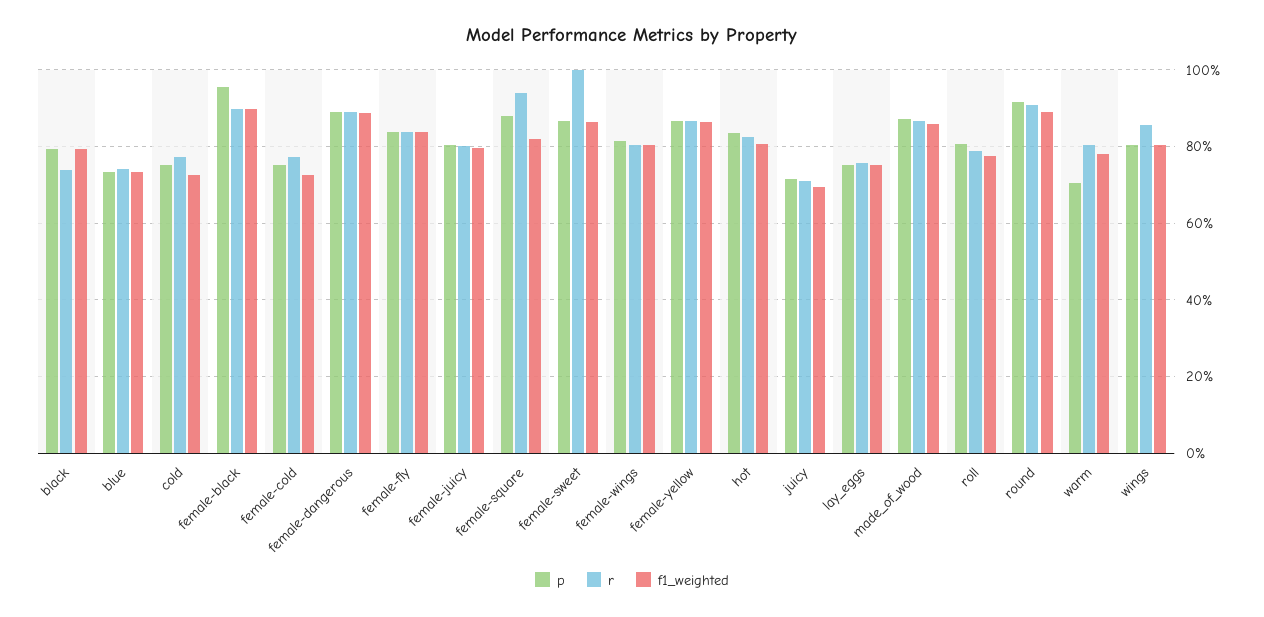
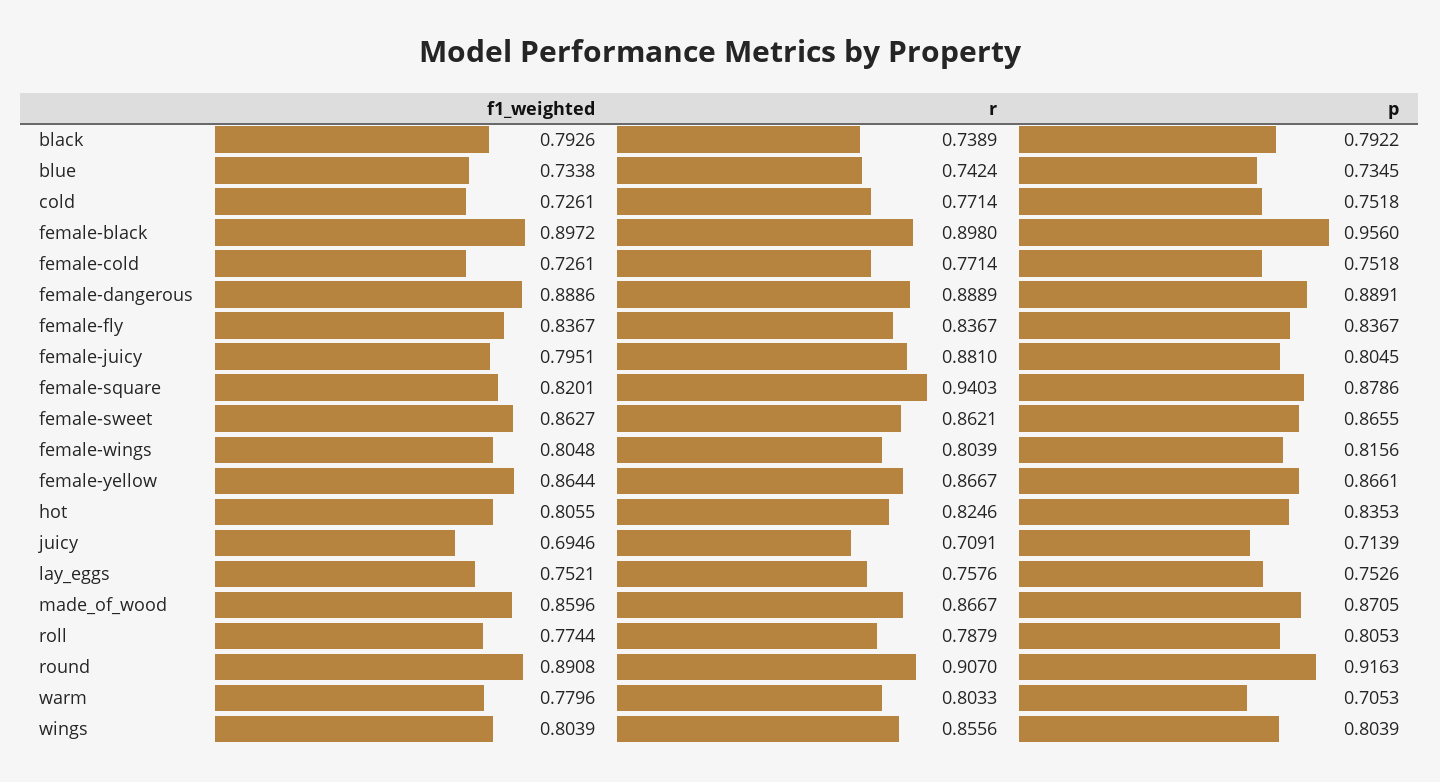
  {
    "p": {
      "black": 0.7922,
      "blue": 0.7345,
      "cold": 0.7518,
      "female-black": 0.956,
      "female-cold": 0.7518,
      "female-dangerous": 0.8891,
      "female-fly": 0.8367,
      "female-juicy": 0.8045,
      "female-square": 0.8786,
      "female-sweet": 0.8655,
      "female-wings": 0.8156,
      "female-yellow": 0.8661,
      "hot": 0.8353,
      "juicy": 0.7139,
      "lay_eggs": 0.7526,
      "made_of_wood": 0.8705,
      "roll": 0.8053,
      "round": 0.9163,
      "warm": 0.7053,
      "wings": 0.8039
    },
    "r": {
      "black": 0.7389,
      "blue": 0.7424,
      "cold": 0.7714,
      "female-black": 0.898,
      "female-cold": 0.7714,
      "female-dangerous": 0.8889,
      "female-fly": 0.8367,
-     "female-juicy": 0.8,
+     "female-juicy": 0.881,
      "female-square": 0.9403,
-     "female-sweet": 1,
+     "female-sweet": 0.8621,
      "female-wings": 0.8039,
      "female-yellow": 0.8667,
      "hot": 0.8246,
      "juicy": 0.7091,
      "lay_eggs": 0.7576,
      "made_of_wood": 0.8667,
      "roll": 0.7879,
      "round": 0.907,
      "warm": 0.8033,
      "wings": 0.8556
    },
    "f1_weighted": {
      "black": 0.7926,
      "blue": 0.7338,
      "cold": 0.7261,
      "female-black": 0.8972,
      "female-cold": 0.7261,
      "female-dangerous": 0.8886,
      "female-fly": 0.8367,
      "female-juicy": 0.7951,
      "female-square": 0.8201,
      "female-sweet": 0.8627,
      "female-wings": 0.8048,
      "female-yellow": 0.8644,
      "hot": 0.8055,
      "juicy": 0.6946,
      "lay_eggs": 0.7521,
      "made_of_wood": 0.8596,
      "roll": 0.7744,
      "round": 0.8908,
      "warm": 0.7796,
      "wings": 0.8039
    }
  }

